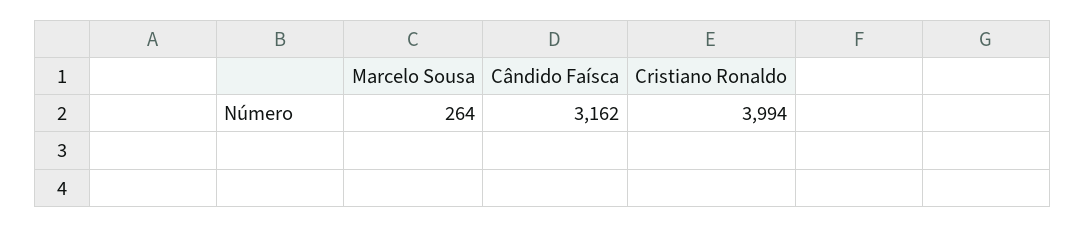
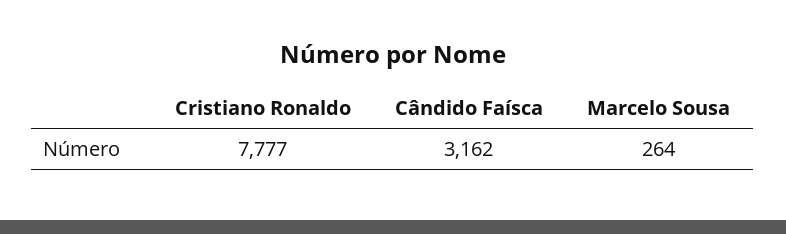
  {
    "Marcelo Sousa": 264,
    "Cândido Faísca": 3162,
-   "Cristiano Ronaldo": 3994
+   "Cristiano Ronaldo": 7777
  }

